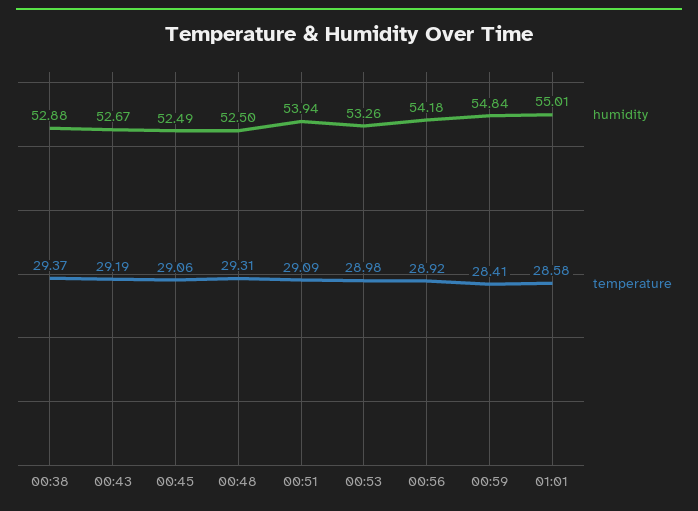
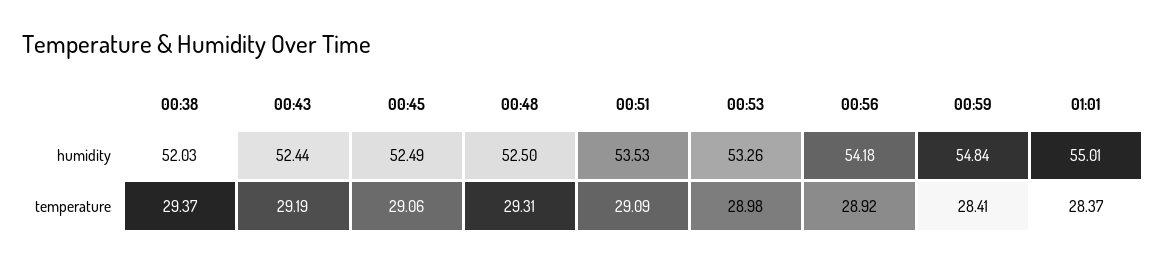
  {
    "humidity": {
-     "00:38": 52.88,
+     "00:38": 52.03,
-     "00:43": 52.67,
+     "00:43": 52.44,
      "00:45": 52.49,
      "00:48": 52.5,
-     "00:51": 53.94,
+     "00:51": 53.53,
      "00:53": 53.26,
      "00:56": 54.18,
      "00:59": 54.84,
      "01:01": 55.01
    },
    "temperature": {
      "00:38": 29.37,
      "00:43": 29.19,
      "00:45": 29.06,
      "00:48": 29.31,
      "00:51": 29.09,
      "00:53": 28.98,
      "00:56": 28.92,
      "00:59": 28.41,
-     "01:01": 28.58
+     "01:01": 28.37
    }
  }

